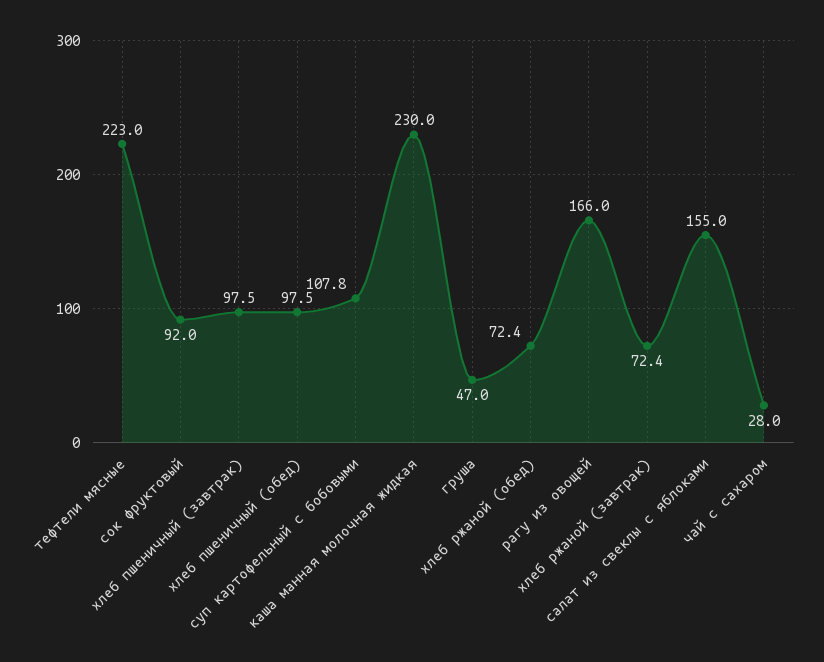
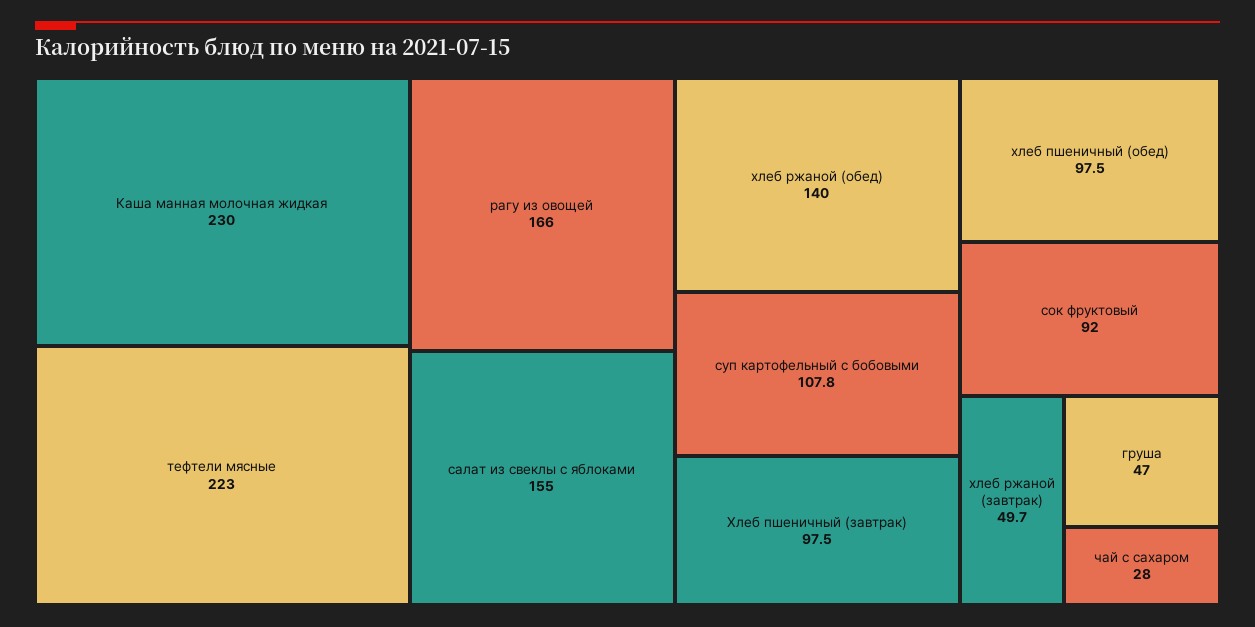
  {
    "тефтели мясные": 223,
    "сок фруктовый": 92,
    "хлеб пшеничный (завтрак)": 97.5,
    "хлеб пшеничный (обед)": 97.5,
    "суп картофельный с бобовыми": 107.8,
    "каша манная молочная жидкая": 230,
    "груша": 47,
-   "хлеб ржаной (обед)": 72.4,
+   "хлеб ржаной (обед)": 140,
    "рагу из овощей": 166,
-   "хлеб ржаной (завтрак)": 72.4,
+   "хлеб ржаной (завтрак)": 49.7,
    "салат из свеклы с яблоками": 155,
    "чай с сахаром": 28
  }

